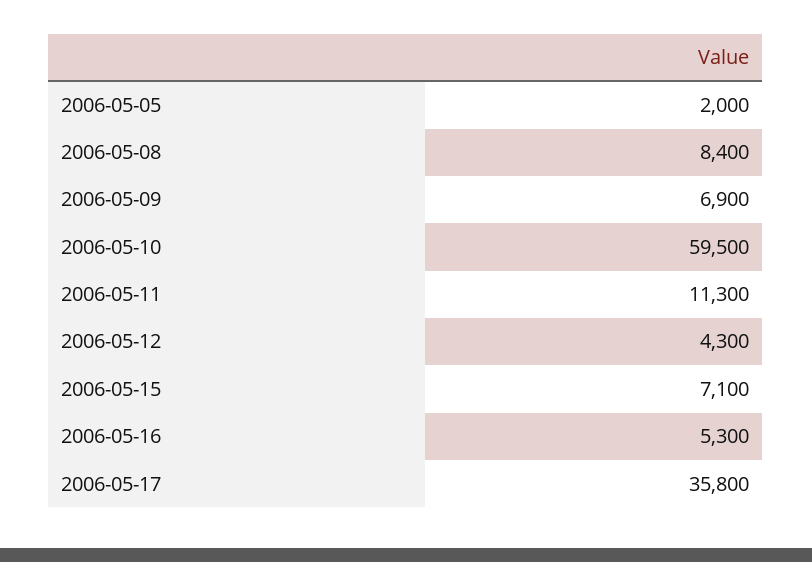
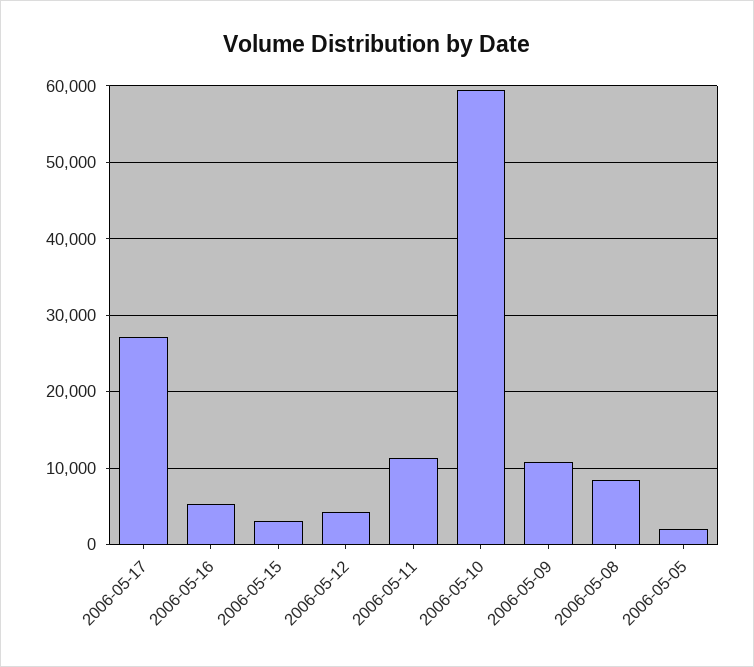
  {
    "2006-05-05": 2000,
    "2006-05-08": 8400,
-   "2006-05-09": 6900,
+   "2006-05-09": 11000,
    "2006-05-10": 59500,
    "2006-05-11": 11300,
    "2006-05-12": 4300,
-   "2006-05-15": 7100,
+   "2006-05-15": 3000,
    "2006-05-16": 5300,
-   "2006-05-17": 35800
+   "2006-05-17": 27000
  }

